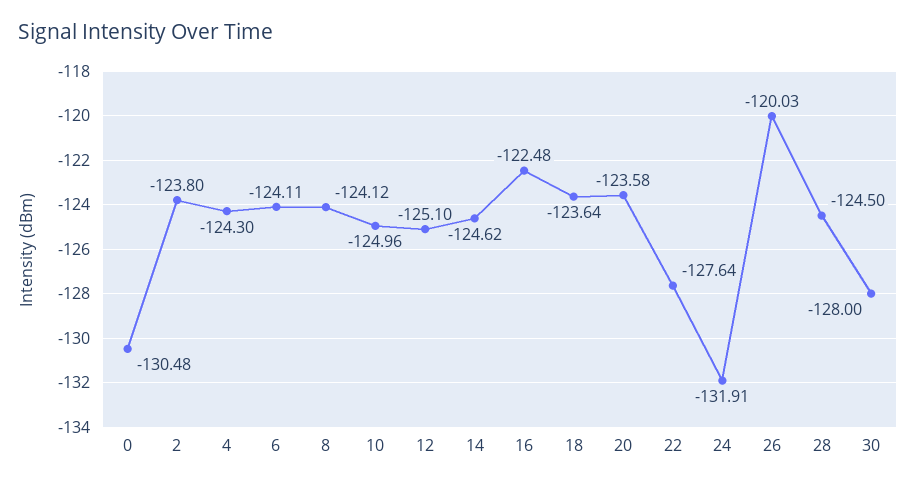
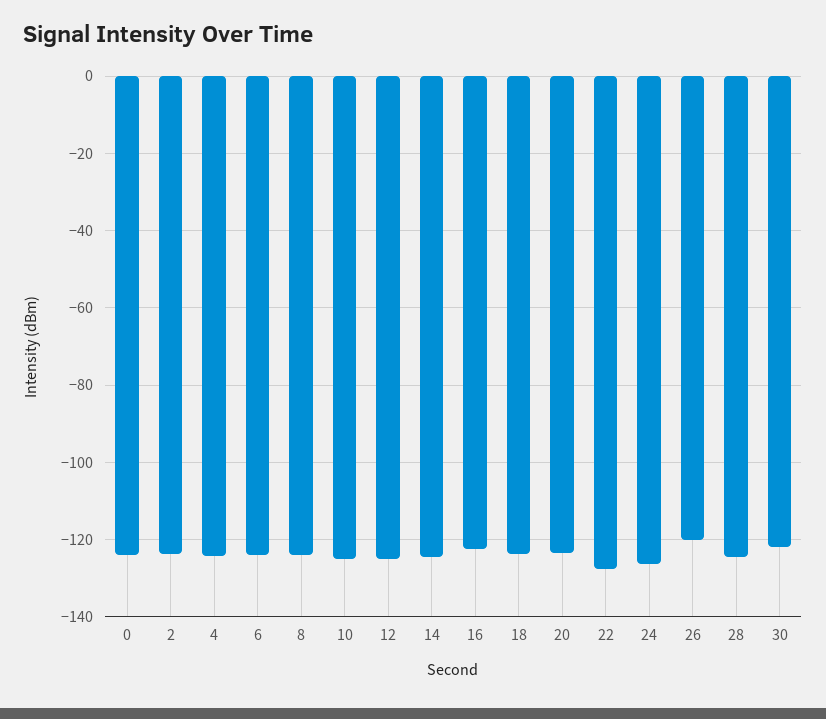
  {
-   "0": -130.48,
+   "0": -124,
    "2": -123.8,
    "4": -124.3,
    "6": -124.11,
    "8": -124.12,
    "10": -124.96,
    "12": -125.1,
    "14": -124.62,
    "16": -122.48,
    "18": -123.64,
    "20": -123.58,
    "22": -127.64,
-   "24": -131.91,
+   "24": -126,
    "26": -120.03,
    "28": -124.5,
-   "30": -128
+   "30": -122
  }

